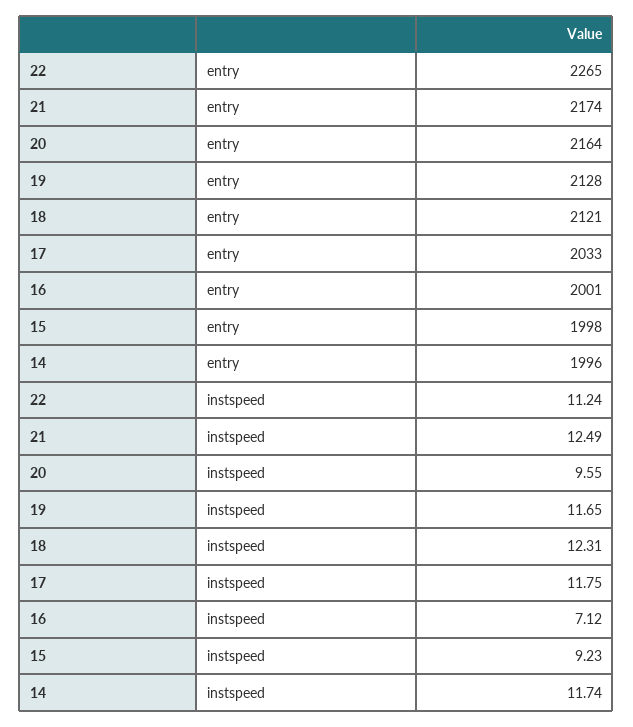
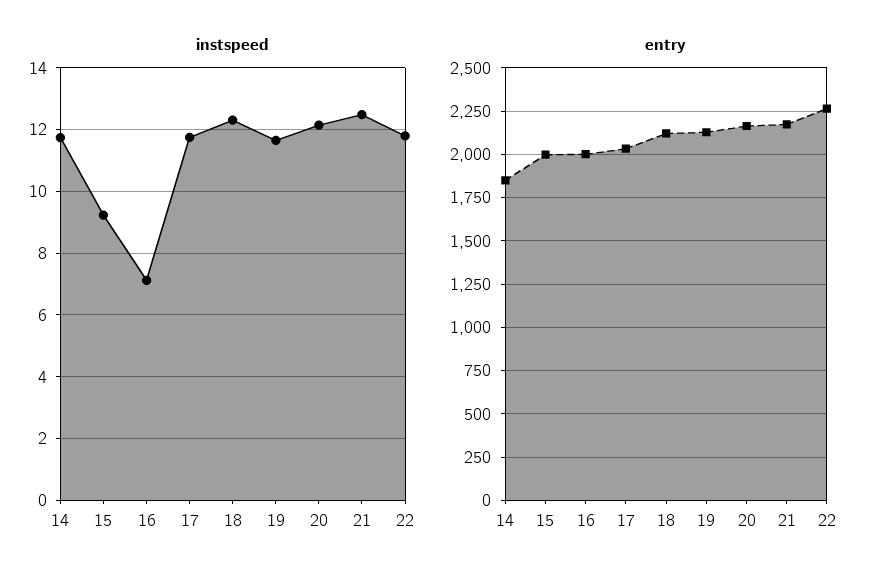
  {
    "entry": {
      "22": 2265,
      "21": 2174,
      "20": 2164,
      "19": 2128,
      "18": 2121,
      "17": 2033,
      "16": 2001,
      "15": 1998,
-     "14": 1996
+     "14": 1850
    },
    "instspeed": {
-     "22": 11.24,
+     "22": 11.8,
      "21": 12.49,
-     "20": 9.55,
+     "20": 12.2,
      "19": 11.65,
      "18": 12.31,
      "17": 11.75,
      "16": 7.12,
      "15": 9.23,
      "14": 11.74
    }
  }

